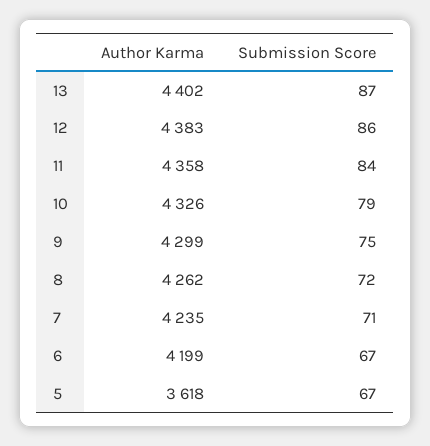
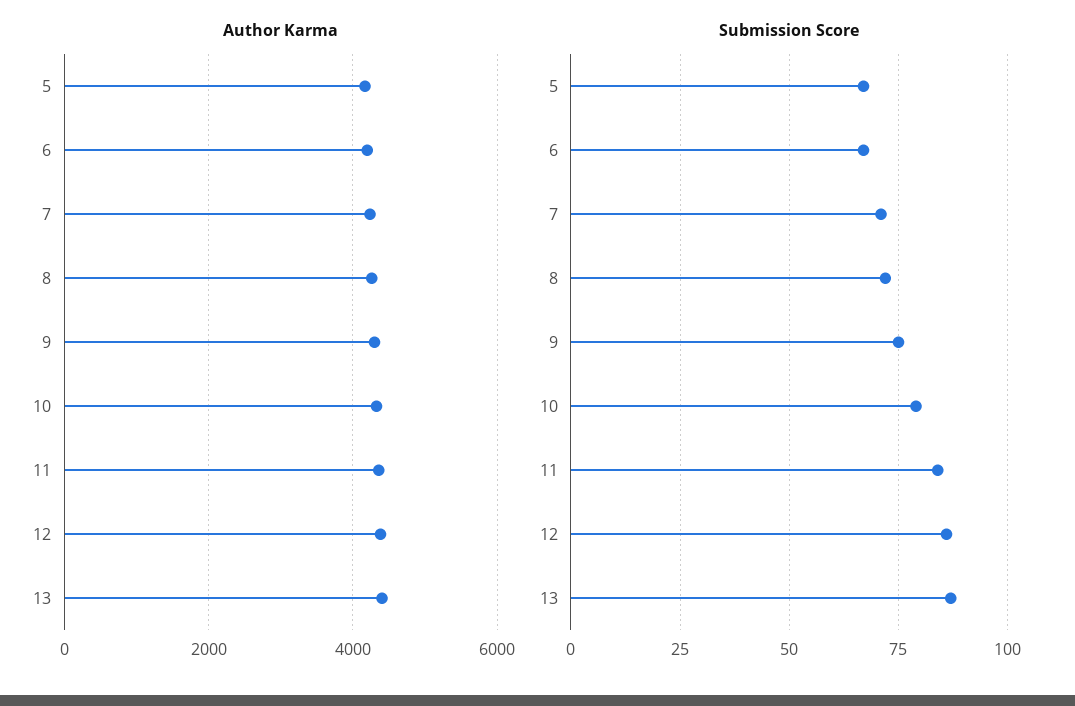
  {
    "Author Karma": {
      "13": 4402,
      "12": 4383,
      "11": 4358,
      "10": 4326,
      "9": 4299,
      "8": 4262,
      "7": 4235,
      "6": 4199,
-     "5": 3618
+     "5": 4200
    },
    "Submission Score": {
      "13": 87,
      "12": 86,
      "11": 84,
      "10": 79,
      "9": 75,
      "8": 72,
      "7": 71,
      "6": 67,
      "5": 67
    }
  }

